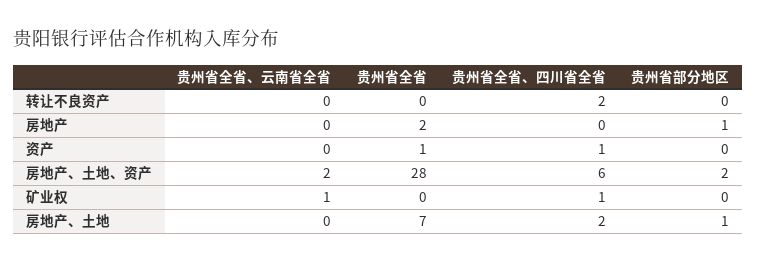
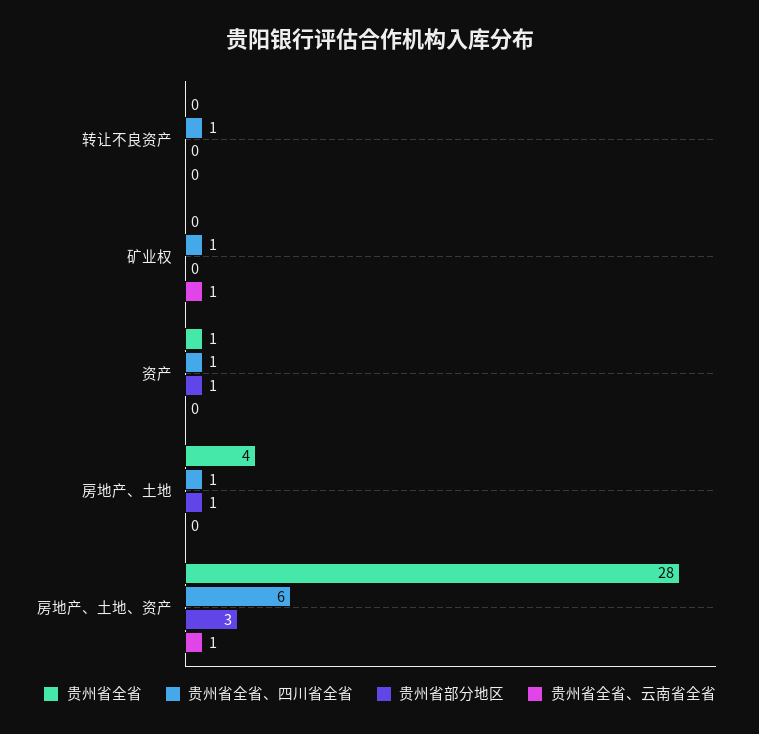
  {
    "贵州省全省、云南省全省": {
      "转让不良资产": 0,
-     "房地产": 0,
      "资产": 0,
-     "房地产、土地、资产": 2,
+     "房地产、土地、资产": 1,
      "矿业权": 1,
      "房地产、土地": 0
    },
    "贵州省全省": {
      "转让不良资产": 0,
-     "房地产": 2,
      "资产": 1,
      "房地产、土地、资产": 28,
      "矿业权": 0,
-     "房地产、土地": 7
+     "房地产、土地": 4
    },
    "贵州省全省、四川省全省": {
-     "转让不良资产": 2,
+     "转让不良资产": 1,
-     "房地产": 0,
      "资产": 1,
      "房地产、土地、资产": 6,
      "矿业权": 1,
-     "房地产、土地": 2
+     "房地产、土地": 1
    },
    "贵州省部分地区": {
      "转让不良资产": 0,
-     "房地产": 1,
-     "资产": 0,
+     "资产": 1,
-     "房地产、土地、资产": 2,
+     "房地产、土地、资产": 3,
      "矿业权": 0,
      "房地产、土地": 1
    }
  }

